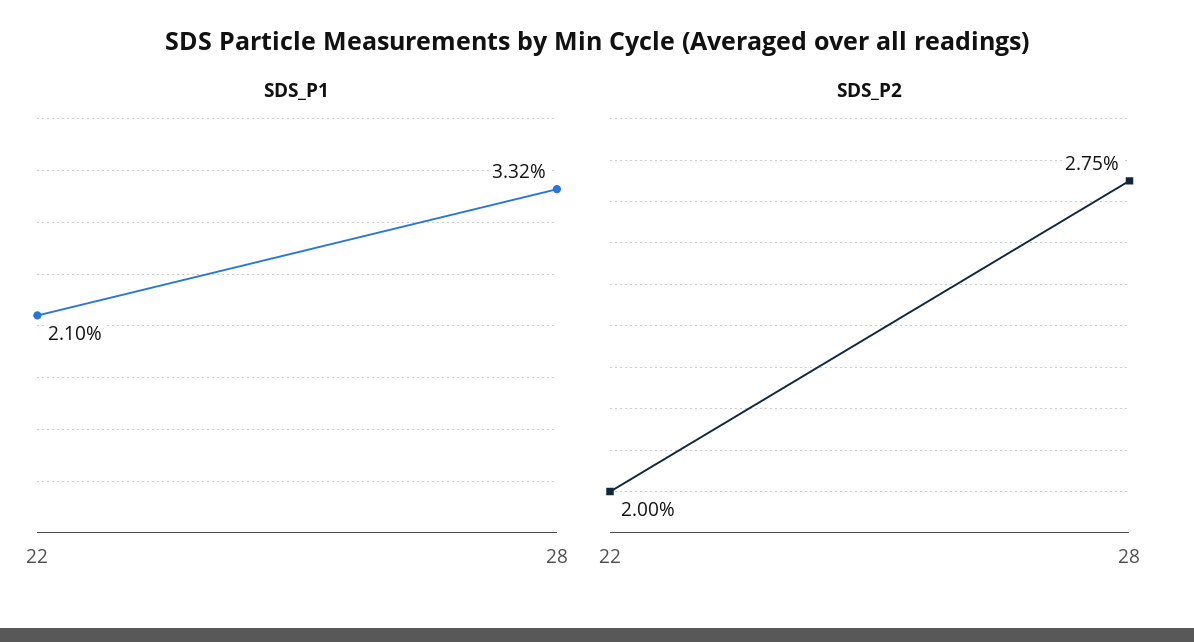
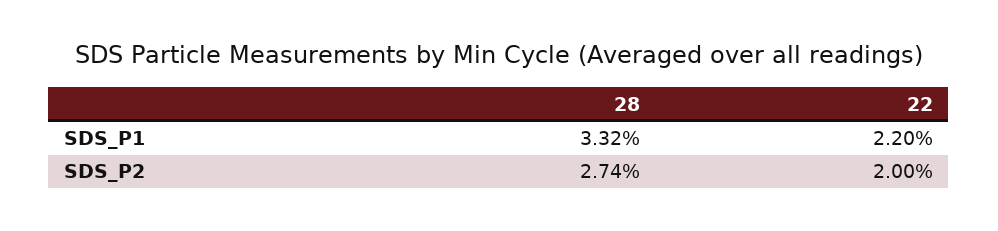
  {
    "SDS_P1": {
-     "22": 2.1,
+     "22": 2.2,
      "28": 3.32
    },
    "SDS_P2": {
      "22": 2,
-     "28": 2.75
+     "28": 2.74
    }
  }

